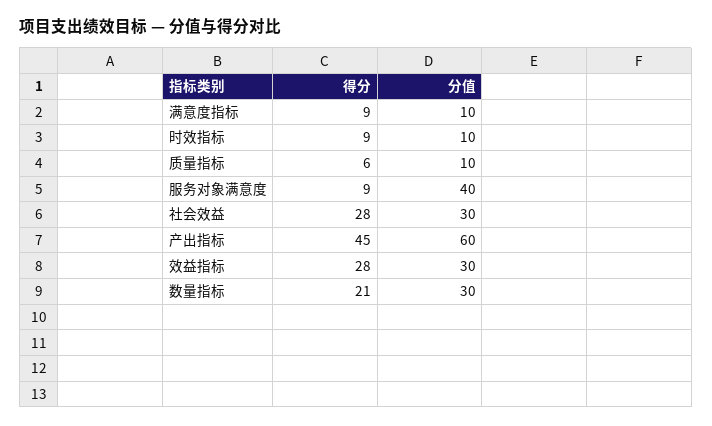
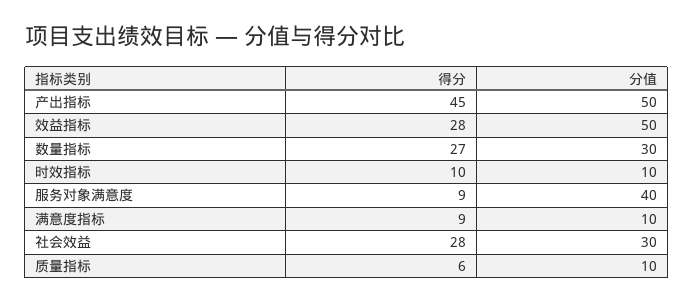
  {
    "得分": {
      "满意度指标": 9,
-     "时效指标": 9,
+     "时效指标": 10,
      "质量指标": 6,
      "服务对象满意度": 9,
      "社会效益": 28,
      "产出指标": 45,
      "效益指标": 28,
-     "数量指标": 21
+     "数量指标": 27
    },
    "分值": {
      "满意度指标": 10,
      "时效指标": 10,
      "质量指标": 10,
      "服务对象满意度": 40,
      "社会效益": 30,
-     "产出指标": 60,
+     "产出指标": 50,
-     "效益指标": 30,
+     "效益指标": 50,
      "数量指标": 30
    }
  }

